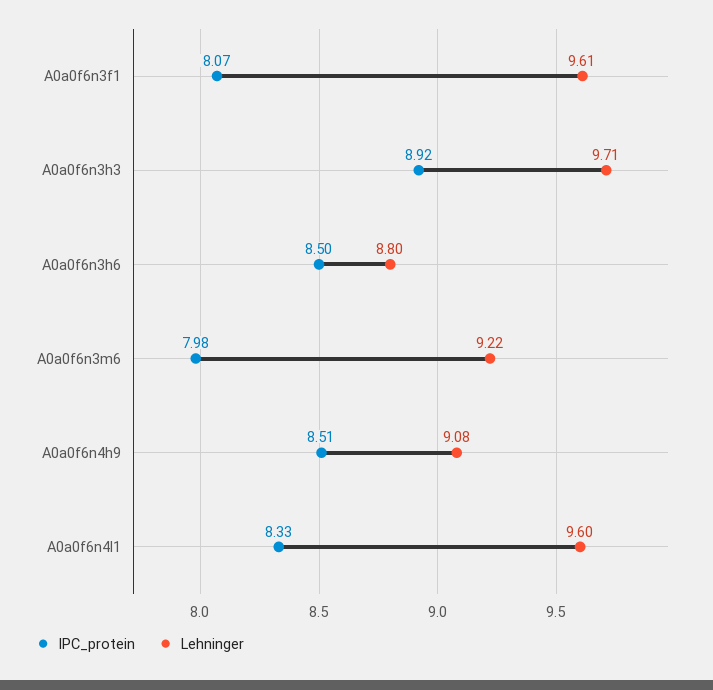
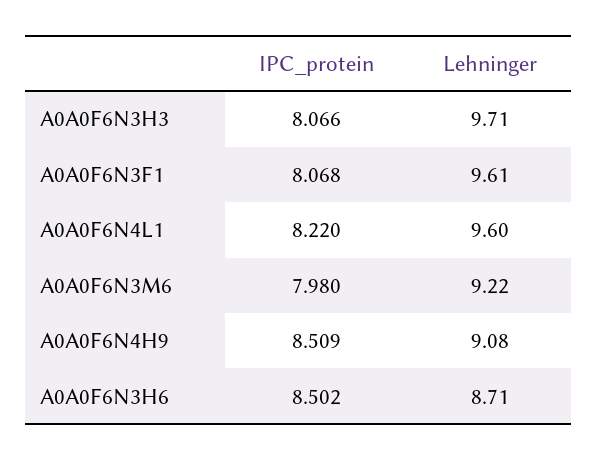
  {
    "IPC_protein": {
      "A0a0f6n3f1": 8.068,
-     "A0a0f6n3h3": 8.92,
+     "A0a0f6n3h3": 8.066,
      "A0a0f6n3h6": 8.502,
      "A0a0f6n3m6": 7.98,
      "A0a0f6n4h9": 8.509,
-     "A0a0f6n4l1": 8.33
+     "A0a0f6n4l1": 8.22
    },
    "Lehninger": {
      "A0a0f6n3f1": 9.61,
      "A0a0f6n3h3": 9.71,
-     "A0a0f6n3h6": 8.8,
+     "A0a0f6n3h6": 8.71,
      "A0a0f6n3m6": 9.22,
      "A0a0f6n4h9": 9.08,
      "A0a0f6n4l1": 9.6
    }
  }

